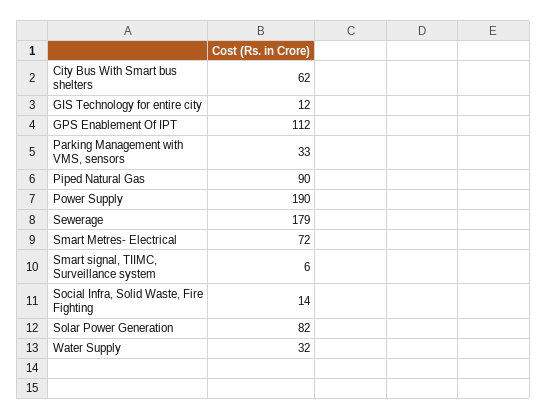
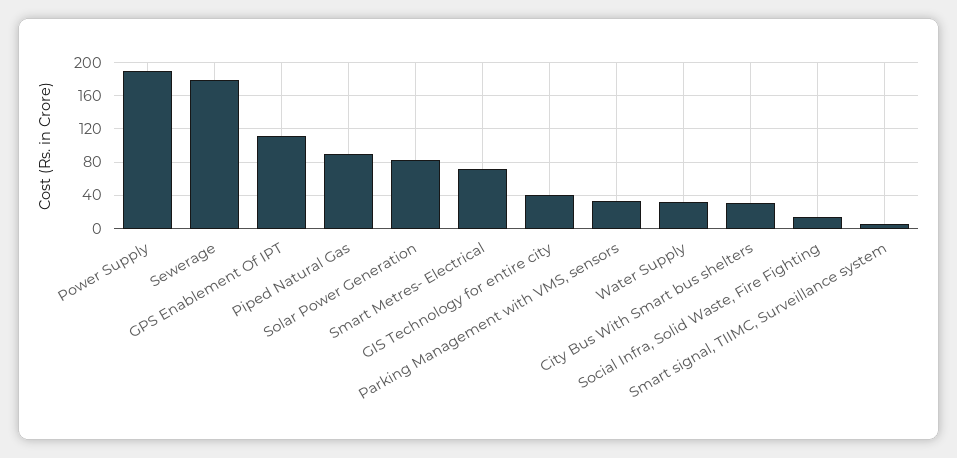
  {
-   "City Bus With Smart bus shelters": 62,
+   "City Bus With Smart bus shelters": 30,
-   "GIS Technology for entire city": 12,
+   "GIS Technology for entire city": 40,
    "GPS Enablement Of IPT": 112,
    "Parking Management with VMS, sensors": 33,
    "Piped Natural Gas": 90,
    "Power Supply": 190,
    "Sewerage": 179,
    "Smart Metres- Electrical": 72,
    "Smart signal, TIIMC, Surveillance system": 6,
    "Social Infra, Solid Waste, Fire Fighting": 14,
    "Solar Power Generation": 82,
    "Water Supply": 32
  }

